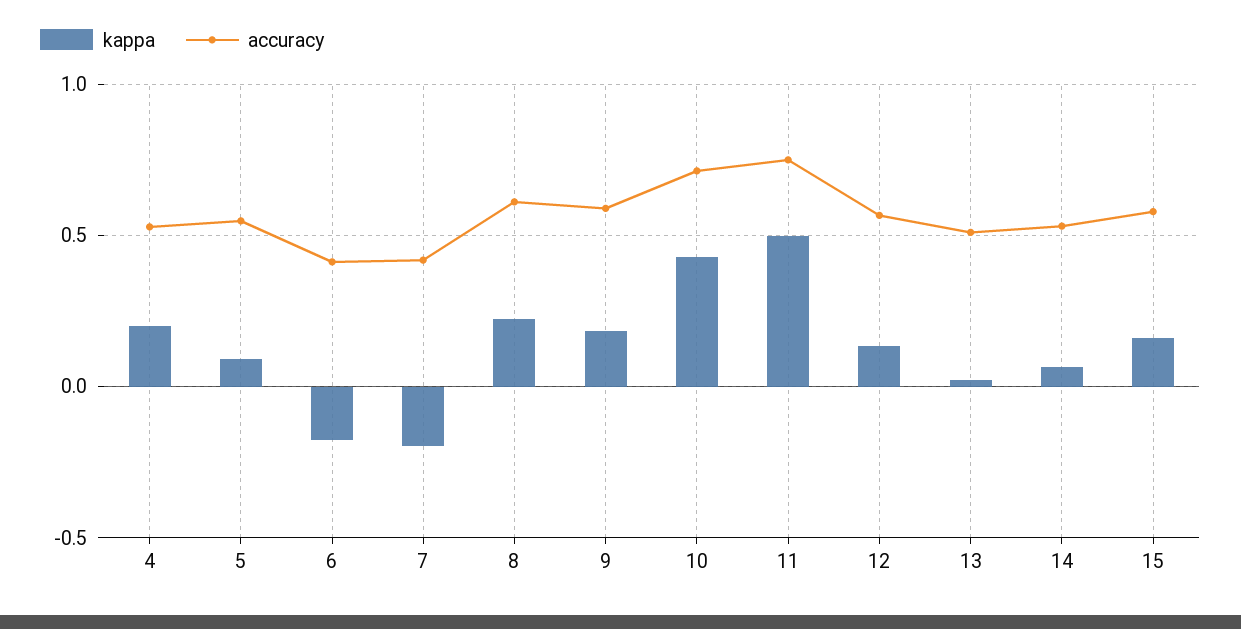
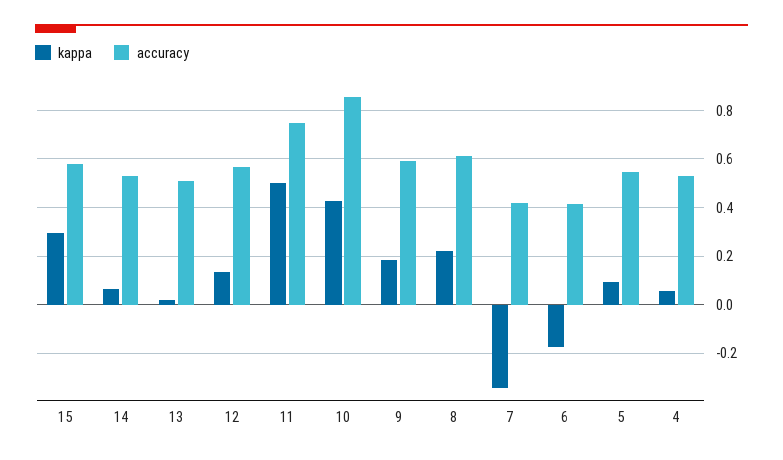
  {
    "kappa": {
-     "4": 0.2,
+     "4": 0.05,
      "5": 0.1,
      "6": -0.175,
-     "7": -0.2,
+     "7": -0.35,
      "8": 0.225,
      "9": 0.175,
      "10": 0.425,
      "11": 0.5,
      "12": 0.125,
      "13": 0.025,
      "14": 0.075,
-     "15": 0.15
+     "15": 0.3
    },
    "accuracy": {
      "4": 0.525,
      "5": 0.55,
      "6": 0.425,
      "7": 0.425,
      "8": 0.6,
      "9": 0.6,
-     "10": 0.7,
+     "10": 0.85,
      "11": 0.75,
      "12": 0.575,
      "13": 0.5,
      "14": 0.525,
      "15": 0.575
    }
  }

